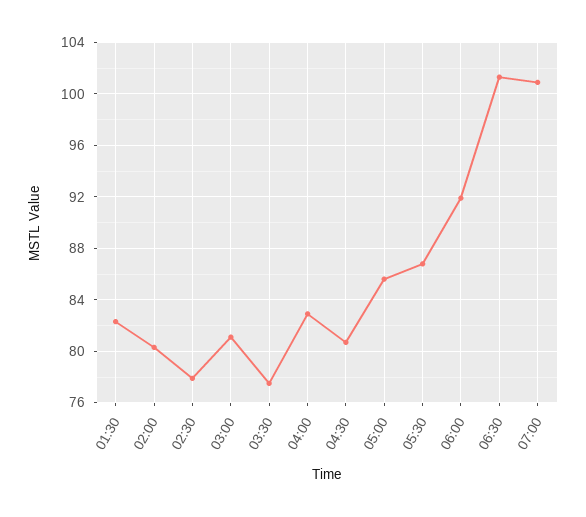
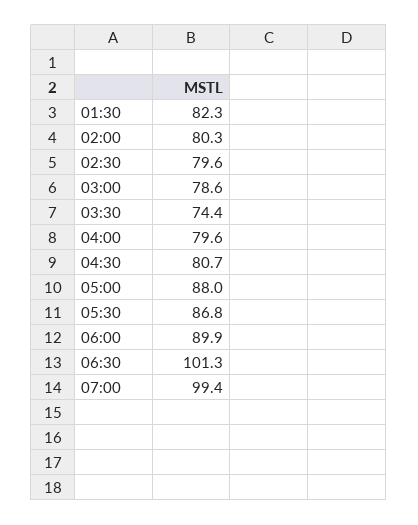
  {
    "01:30": 82.3,
    "02:00": 80.3,
-   "02:30": 78,
+   "02:30": 79.6,
-   "03:00": 81,
+   "03:00": 78.6,
-   "03:30": 77.5,
+   "03:30": 74.4,
-   "04:00": 83,
+   "04:00": 79.6,
    "04:30": 80.7,
-   "05:00": 85.5,
+   "05:00": 88,
    "05:30": 86.8,
-   "06:00": 92,
+   "06:00": 89.9,
    "06:30": 101.3,
-   "07:00": 101
+   "07:00": 99.4
  }

